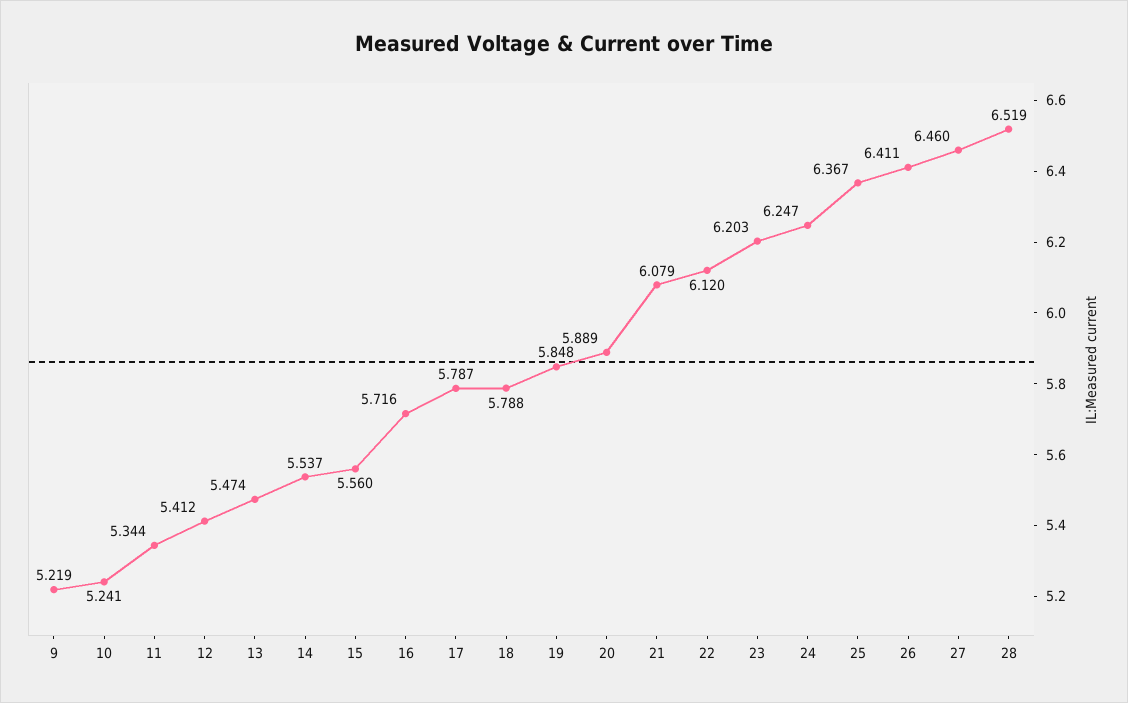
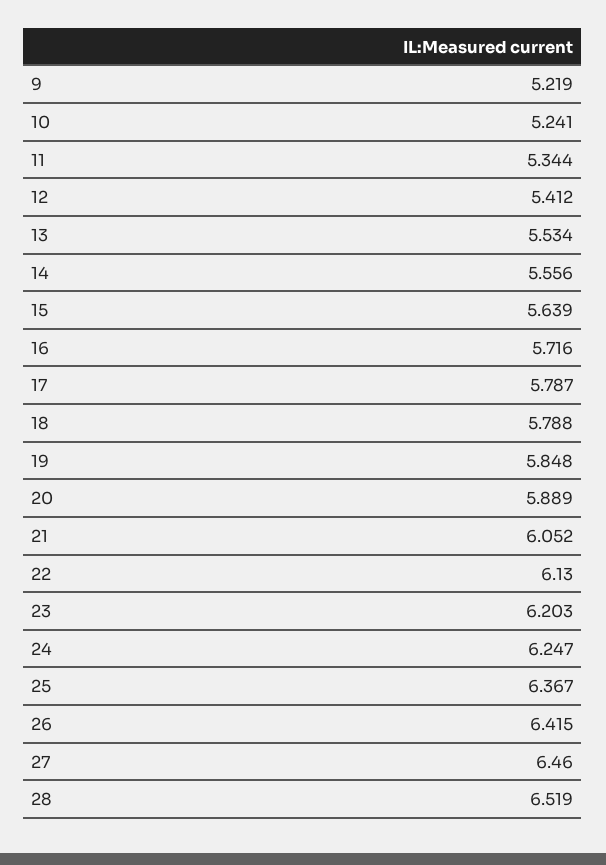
  {
    "9": 5.219,
    "10": 5.241,
    "11": 5.344,
    "12": 5.412,
-   "13": 5.474,
+   "13": 5.534,
-   "14": 5.537,
+   "14": 5.556,
-   "15": 5.56,
+   "15": 5.639,
    "16": 5.716,
    "17": 5.787,
    "18": 5.788,
    "19": 5.848,
    "20": 5.889,
-   "21": 6.079,
+   "21": 6.052,
-   "22": 6.12,
+   "22": 6.13,
    "23": 6.203,
    "24": 6.247,
    "25": 6.367,
-   "26": 6.411,
+   "26": 6.415,
    "27": 6.46,
    "28": 6.519
  }

